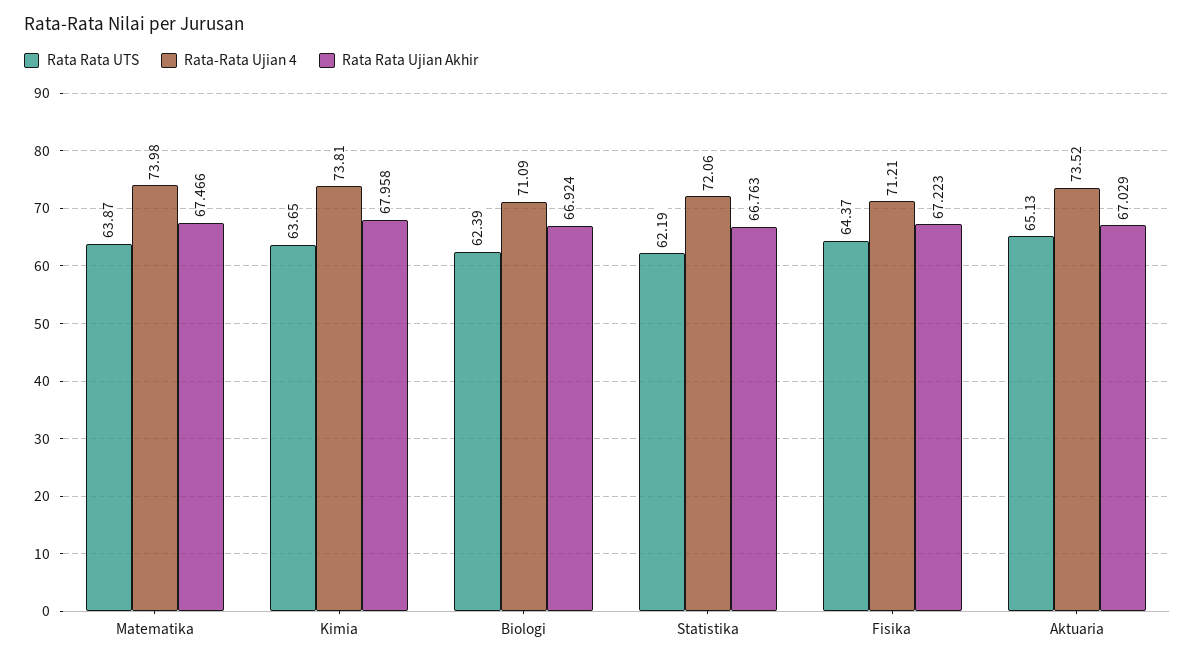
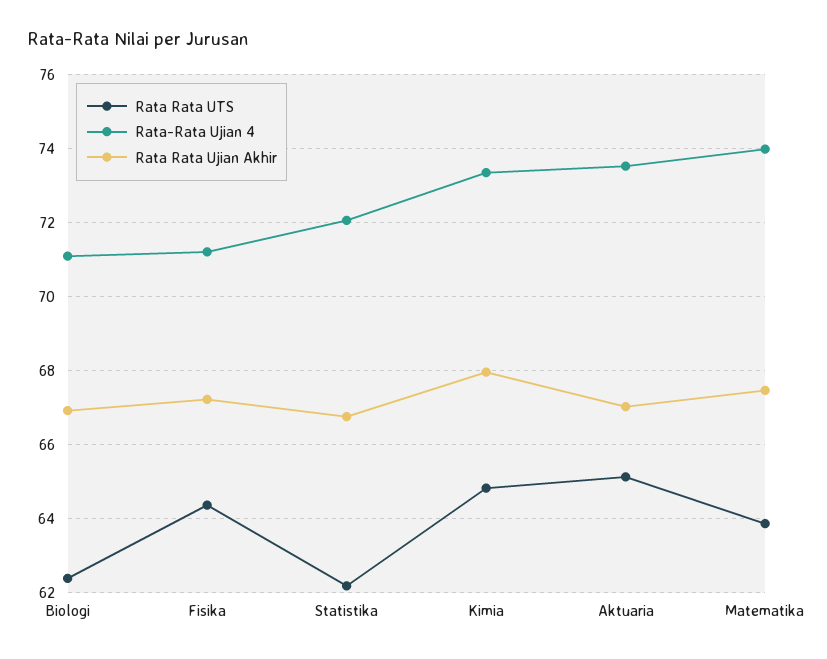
  {
    "Rata Rata UTS": {
      "Matematika": 63.87,
-     "Kimia": 63.65,
+     "Kimia": 64.8,
      "Biologi": 62.39,
      "Statistika": 62.19,
      "Fisika": 64.37,
      "Aktuaria": 65.13
    },
    "Rata-Rata Ujian 4": {
      "Matematika": 73.98,
-     "Kimia": 73.81,
+     "Kimia": 73.4,
      "Biologi": 71.09,
      "Statistika": 72.06,
      "Fisika": 71.21,
      "Aktuaria": 73.52
    },
    "Rata Rata Ujian Akhir": {
      "Matematika": 67.466,
      "Kimia": 67.958,
      "Biologi": 66.924,
      "Statistika": 66.763,
      "Fisika": 67.223,
      "Aktuaria": 67.029
    }
  }

